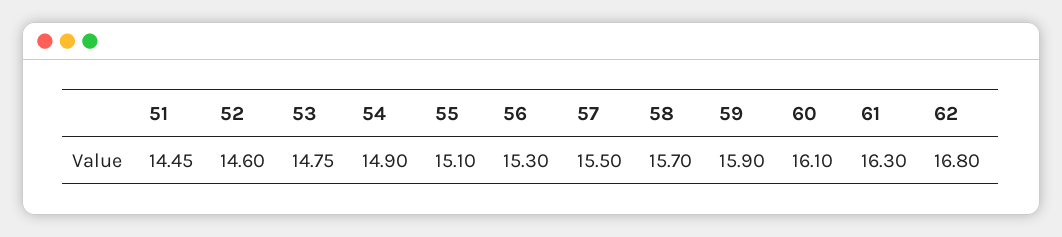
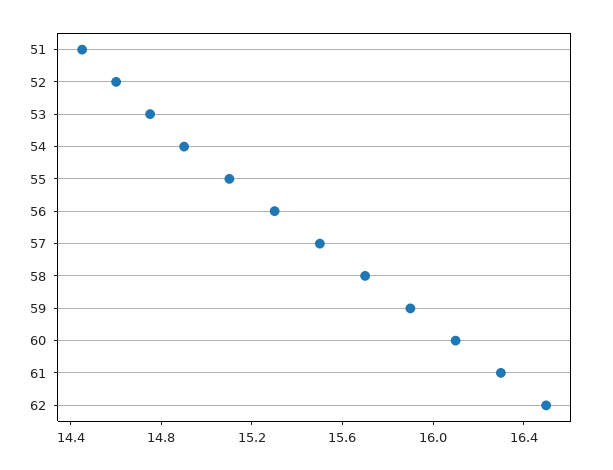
  {
    "51": 14.45,
    "52": 14.6,
    "53": 14.75,
    "54": 14.9,
    "55": 15.1,
    "56": 15.3,
    "57": 15.5,
    "58": 15.7,
    "59": 15.9,
    "60": 16.1,
    "61": 16.3,
-   "62": 16.8
+   "62": 16.5
  }

